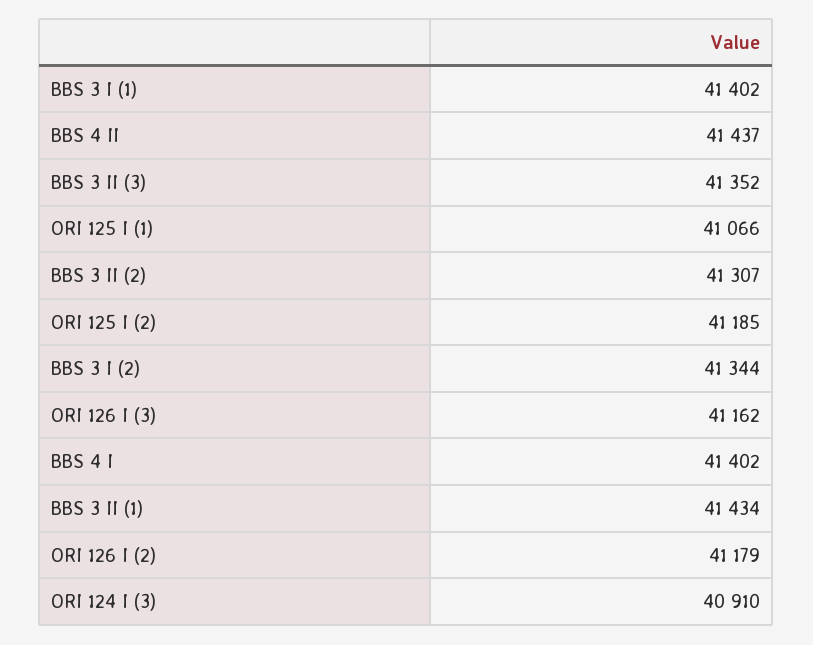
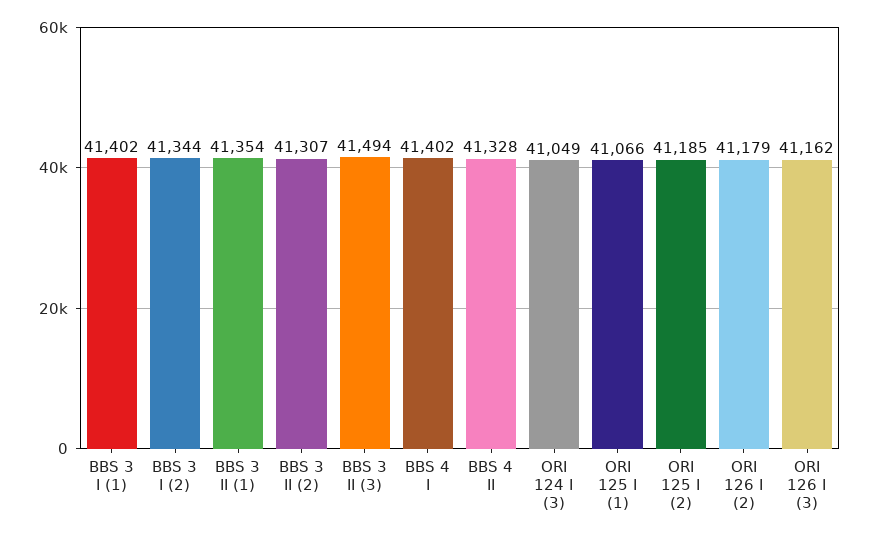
  {
    "BBS 3 I (1)": 41402,
-   "BBS 4 II": 41437,
+   "BBS 4 II": 41328,
-   "BBS 3 II (3)": 41352,
+   "BBS 3 II (3)": 41494,
    "ORI 125 I (1)": 41066,
    "BBS 3 II (2)": 41307,
    "ORI 125 I (2)": 41185,
    "BBS 3 I (2)": 41344,
    "ORI 126 I (3)": 41162,
    "BBS 4 I": 41402,
-   "BBS 3 II (1)": 41434,
+   "BBS 3 II (1)": 41354,
    "ORI 126 I (2)": 41179,
-   "ORI 124 I (3)": 40910
+   "ORI 124 I (3)": 41049
  }

